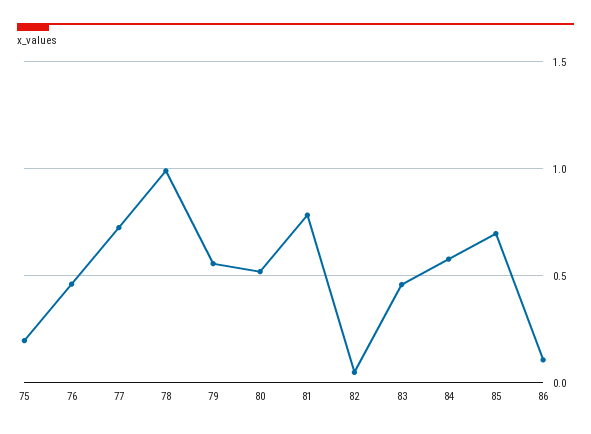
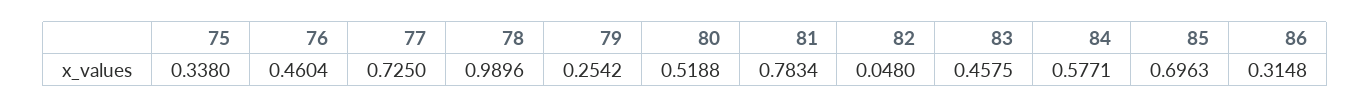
  {
-   "75": 0.2,
+   "75": 0.338,
    "76": 0.4604,
    "77": 0.725,
    "78": 0.9896,
-   "79": 0.55,
+   "79": 0.2542,
    "80": 0.5188,
    "81": 0.7834,
    "82": 0.048,
    "83": 0.4575,
    "84": 0.5771,
    "85": 0.6963,
-   "86": 0.1
+   "86": 0.3148
  }

